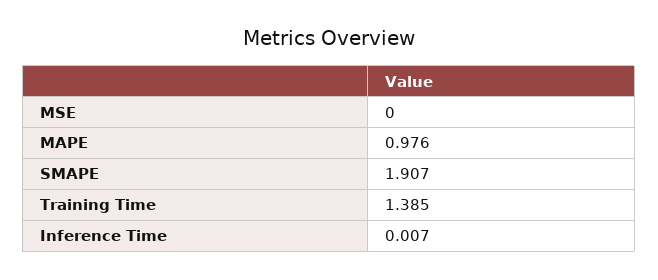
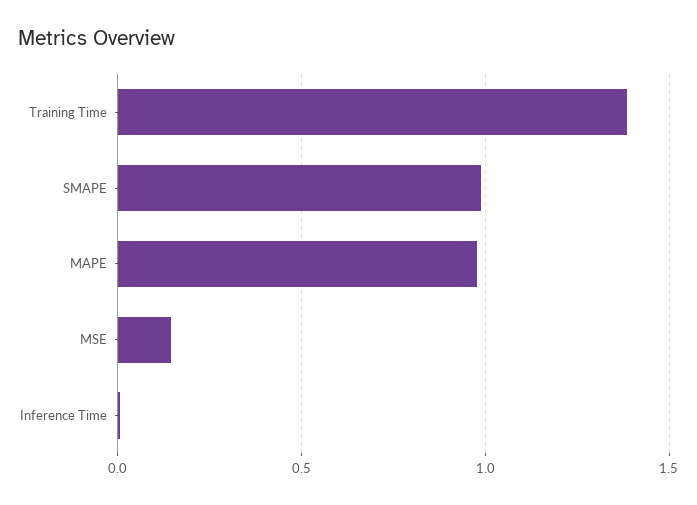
  {
-   "MSE": 0,
+   "MSE": 0.15,
    "MAPE": 0.976,
-   "SMAPE": 1.907,
+   "SMAPE": 1,
    "Training Time": 1.385,
    "Inference Time": 0.007
  }

